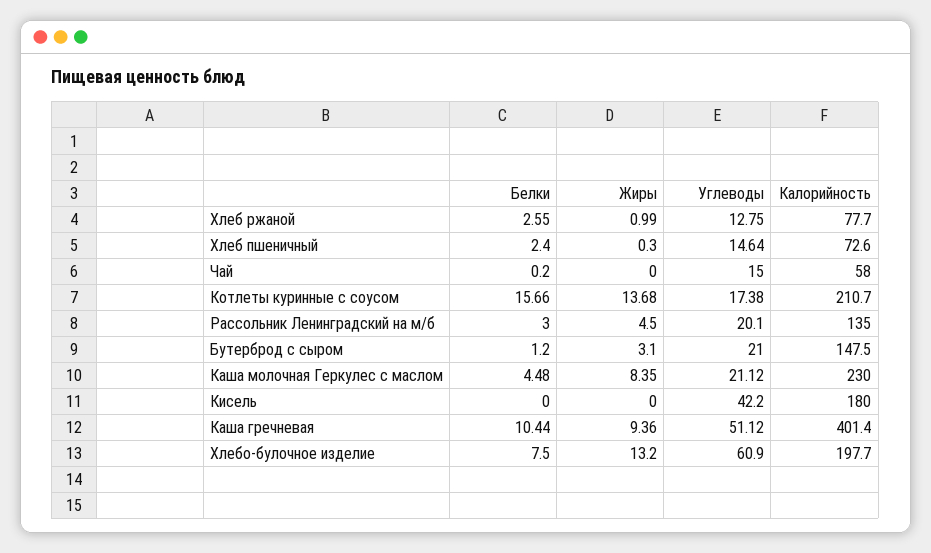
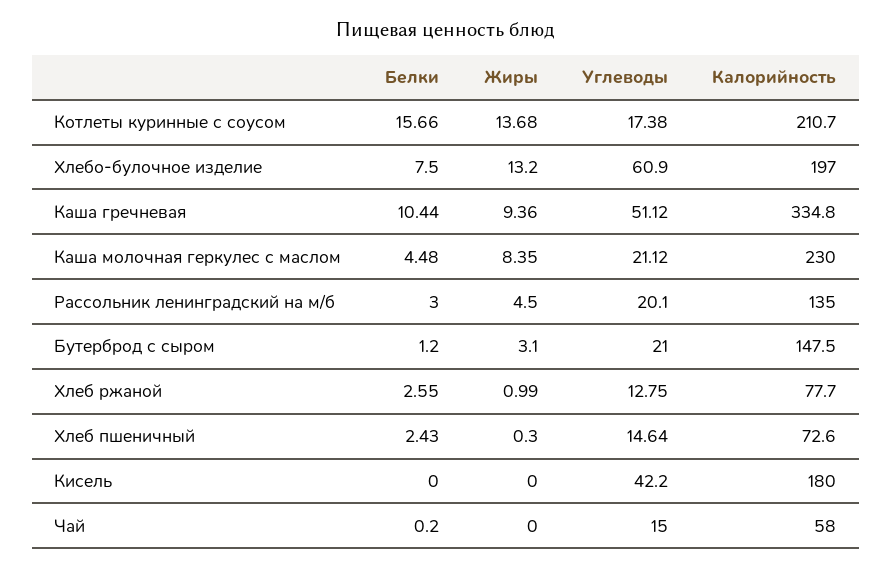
  {
    "Белки": {
      "Хлеб ржаной": 2.55,
-     "Хлеб пшеничный": 2.4,
+     "Хлеб пшеничный": 2.43,
      "Чай": 0.2,
      "Котлеты куринные с соусом": 15.66,
      "Рассольник Ленинградский на м/б": 3,
      "Бутерброд с сыром": 1.2,
      "Каша молочная Геркулес с маслом": 4.48,
      "Кисель": 0,
      "Каша гречневая": 10.44,
      "Хлебо-булочное изделие": 7.5
    },
    "Жиры": {
      "Хлеб ржаной": 0.99,
      "Хлеб пшеничный": 0.3,
      "Чай": 0,
      "Котлеты куринные с соусом": 13.68,
      "Рассольник Ленинградский на м/б": 4.5,
      "Бутерброд с сыром": 3.1,
      "Каша молочная Геркулес с маслом": 8.35,
      "Кисель": 0,
      "Каша гречневая": 9.36,
      "Хлебо-булочное изделие": 13.2
    },
    "Углеводы": {
      "Хлеб ржаной": 12.75,
      "Хлеб пшеничный": 14.64,
      "Чай": 15,
      "Котлеты куринные с соусом": 17.38,
      "Рассольник Ленинградский на м/б": 20.1,
      "Бутерброд с сыром": 21,
      "Каша молочная Геркулес с маслом": 21.12,
      "Кисель": 42.2,
      "Каша гречневая": 51.12,
      "Хлебо-булочное изделие": 60.9
    },
    "Калорийность": {
      "Хлеб ржаной": 77.7,
      "Хлеб пшеничный": 72.6,
      "Чай": 58,
      "Котлеты куринные с соусом": 210.7,
      "Рассольник Ленинградский на м/б": 135,
      "Бутерброд с сыром": 147.5,
      "Каша молочная Геркулес с маслом": 230,
      "Кисель": 180,
-     "Каша гречневая": 401.4,
+     "Каша гречневая": 334.8,
-     "Хлебо-булочное изделие": 197.7
+     "Хлебо-булочное изделие": 197
    }
  }

